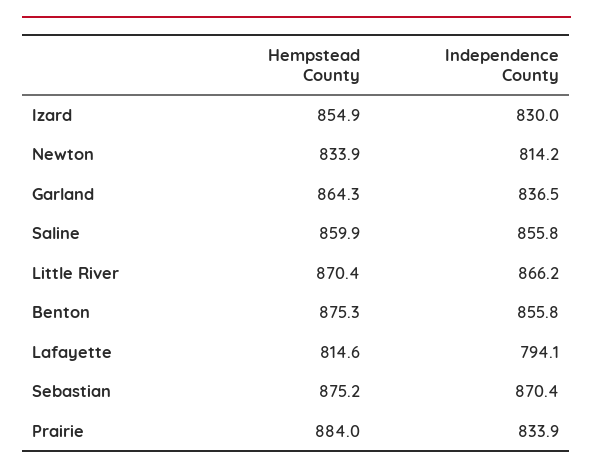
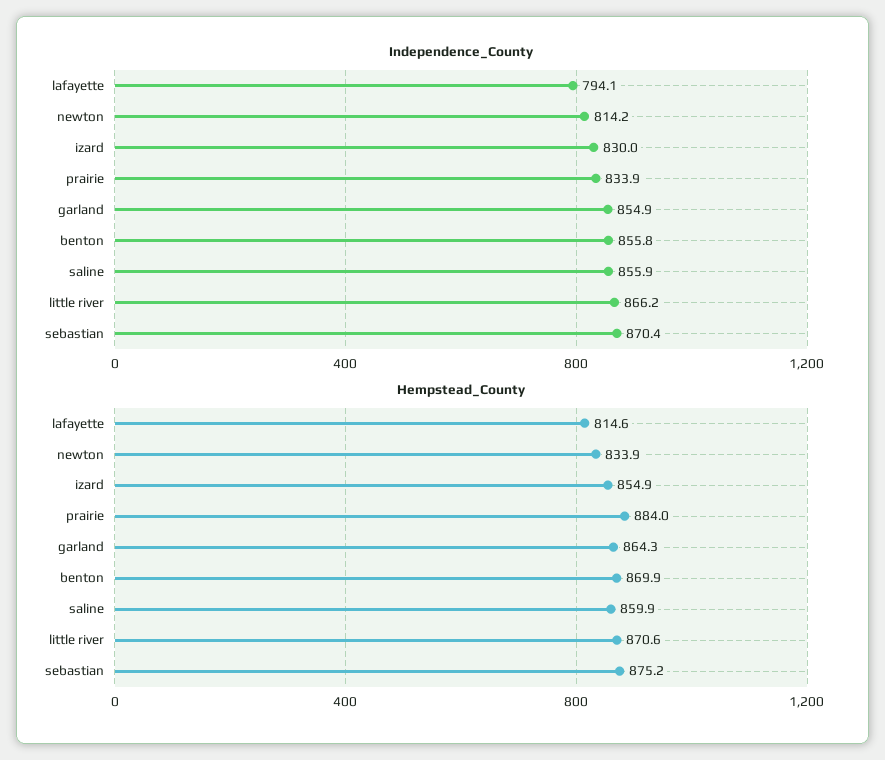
  {
    "Hempstead County": {
      "Izard": 854.9,
      "Newton": 833.9,
      "Garland": 864.3,
      "Saline": 859.9,
-     "Little River": 870.4,
+     "Little River": 870.6,
-     "Benton": 875.3,
+     "Benton": 869.9,
      "Lafayette": 814.6,
      "Sebastian": 875.2,
      "Prairie": 884
    },
    "Independence County": {
      "Izard": 830,
      "Newton": 814.2,
-     "Garland": 836.5,
+     "Garland": 854.9,
-     "Saline": 855.8,
+     "Saline": 855.9,
      "Little River": 866.2,
      "Benton": 855.8,
      "Lafayette": 794.1,
      "Sebastian": 870.4,
      "Prairie": 833.9
    }
  }

